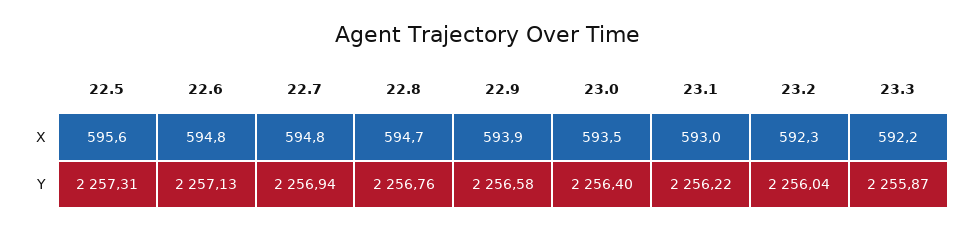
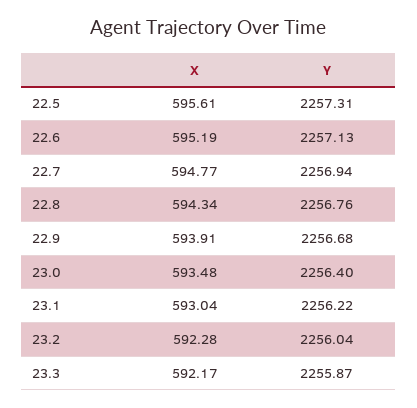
  {
    "22.5": {
      "X": 595.61,
      "Y": 2257.31
    },
    "22.6": {
-     "X": 594.8,
+     "X": 595.19,
      "Y": 2257.13
    },
    "22.7": {
      "X": 594.77,
      "Y": 2256.94
    },
    "22.8": {
-     "X": 594.7,
+     "X": 594.34,
      "Y": 2256.76
    },
    "22.9": {
      "X": 593.91,
-     "Y": 2256.58
+     "Y": 2256.68
    },
    "23.0": {
      "X": 593.48,
      "Y": 2256.4
    },
    "23.1": {
      "X": 593.04,
      "Y": 2256.22
    },
    "23.2": {
      "X": 592.28,
      "Y": 2256.04
    },
    "23.3": {
      "X": 592.17,
      "Y": 2255.87
    }
  }

